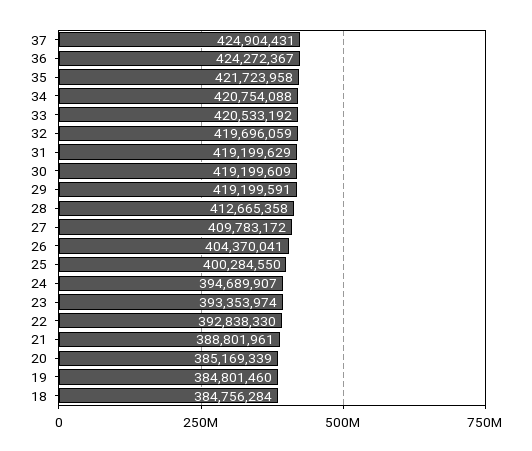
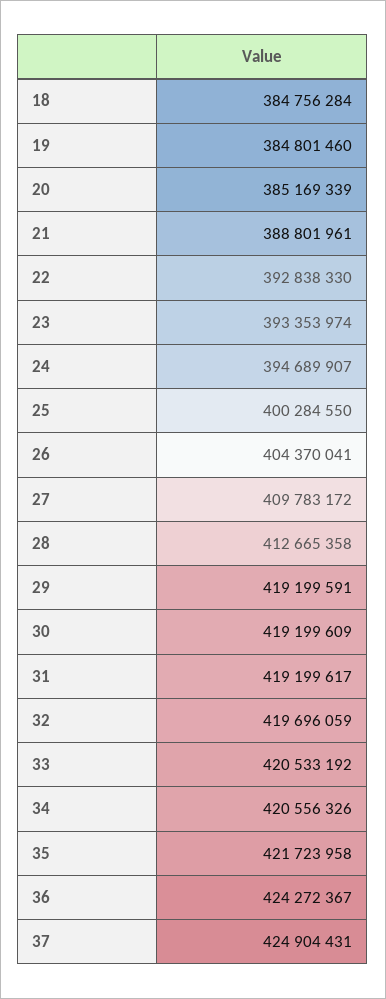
  {
    "37": 424904431,
    "36": 424272367,
    "35": 421723958,
-   "34": 420754088,
+   "34": 420556326,
    "33": 420533192,
    "32": 419696059,
-   "31": 419199629,
+   "31": 419199617,
    "30": 419199609,
    "29": 419199591,
    "28": 412665358,
    "27": 409783172,
    "26": 404370041,
    "25": 400284550,
    "24": 394689907,
    "23": 393353974,
    "22": 392838330,
    "21": 388801961,
    "20": 385169339,
    "19": 384801460,
    "18": 384756284
  }

